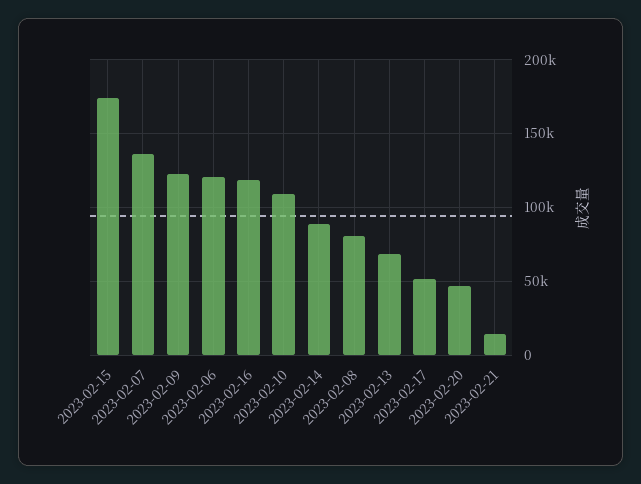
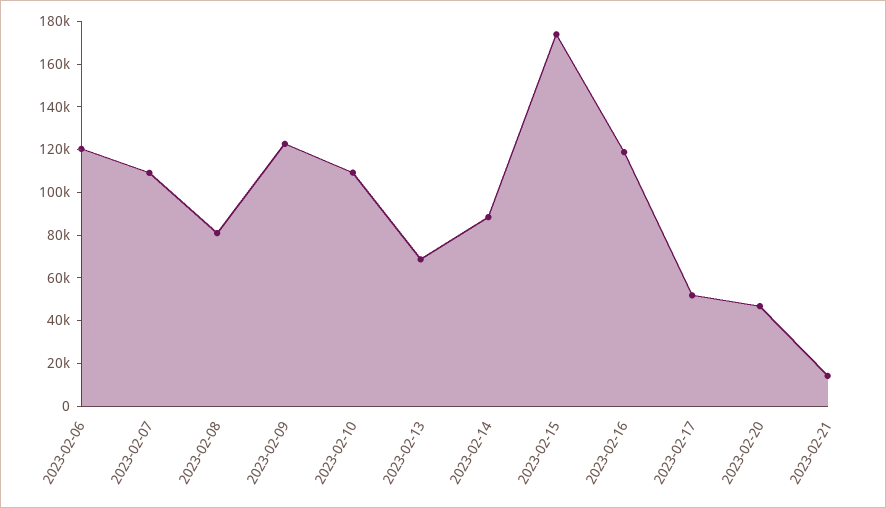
  {
    "2023-02-15": 175000,
-   "2023-02-07": 135000,
+   "2023-02-07": 110000,
    "2023-02-09": 125000,
    "2023-02-06": 120000,
    "2023-02-16": 120000,
    "2023-02-10": 110000,
    "2023-02-14": 90000,
    "2023-02-08": 80000,
    "2023-02-13": 70000,
    "2023-02-17": 50000,
    "2023-02-20": 45000,
    "2023-02-21": 15000
  }

